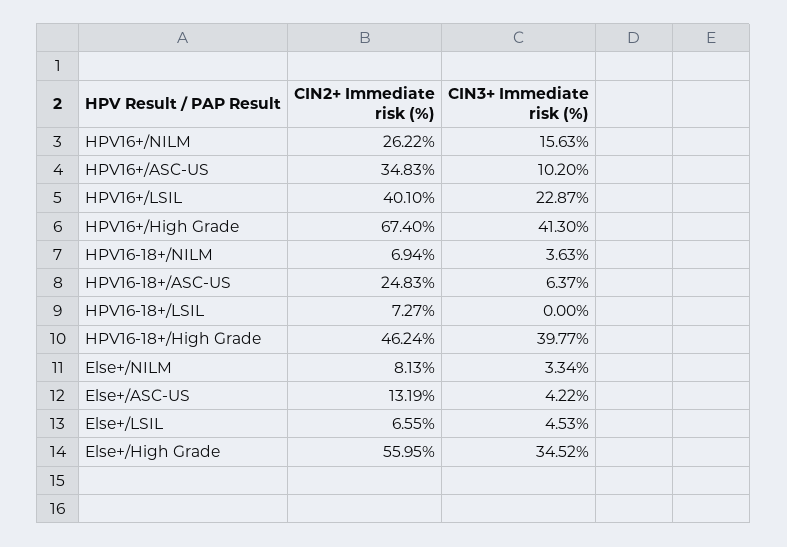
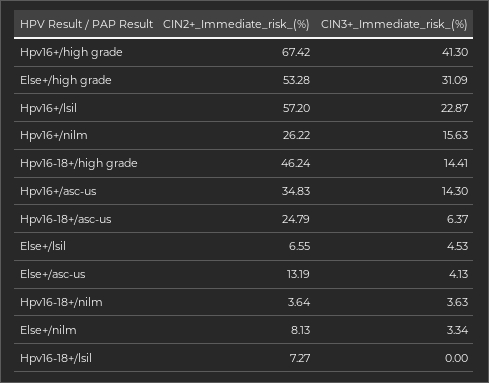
  {
    "CIN2+ Immediate risk (%)": {
      "HPV16+/NILM": 26.22,
      "HPV16+/ASC-US": 34.83,
-     "HPV16+/LSIL": 40.1,
+     "HPV16+/LSIL": 57.2,
-     "HPV16+/High Grade": 67.4,
+     "HPV16+/High Grade": 67.42,
-     "HPV16-18+/NILM": 6.94,
+     "HPV16-18+/NILM": 3.64,
-     "HPV16-18+/ASC-US": 24.83,
+     "HPV16-18+/ASC-US": 24.79,
      "HPV16-18+/LSIL": 7.27,
      "HPV16-18+/High Grade": 46.24,
      "Else+/NILM": 8.13,
      "Else+/ASC-US": 13.19,
      "Else+/LSIL": 6.55,
-     "Else+/High Grade": 55.95
+     "Else+/High Grade": 53.28
    },
    "CIN3+ Immediate risk (%)": {
      "HPV16+/NILM": 15.63,
-     "HPV16+/ASC-US": 10.2,
+     "HPV16+/ASC-US": 14.3,
      "HPV16+/LSIL": 22.87,
      "HPV16+/High Grade": 41.3,
      "HPV16-18+/NILM": 3.63,
      "HPV16-18+/ASC-US": 6.37,
      "HPV16-18+/LSIL": 0,
-     "HPV16-18+/High Grade": 39.77,
+     "HPV16-18+/High Grade": 14.41,
      "Else+/NILM": 3.34,
-     "Else+/ASC-US": 4.22,
+     "Else+/ASC-US": 4.13,
      "Else+/LSIL": 4.53,
-     "Else+/High Grade": 34.52
+     "Else+/High Grade": 31.09
    }
  }

